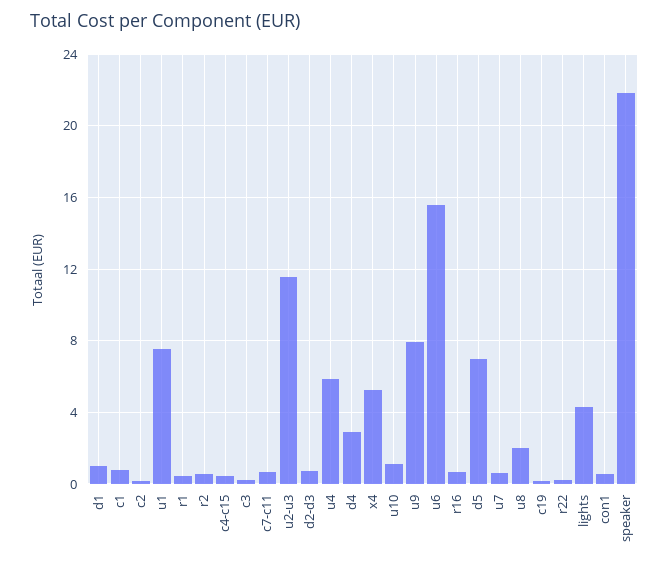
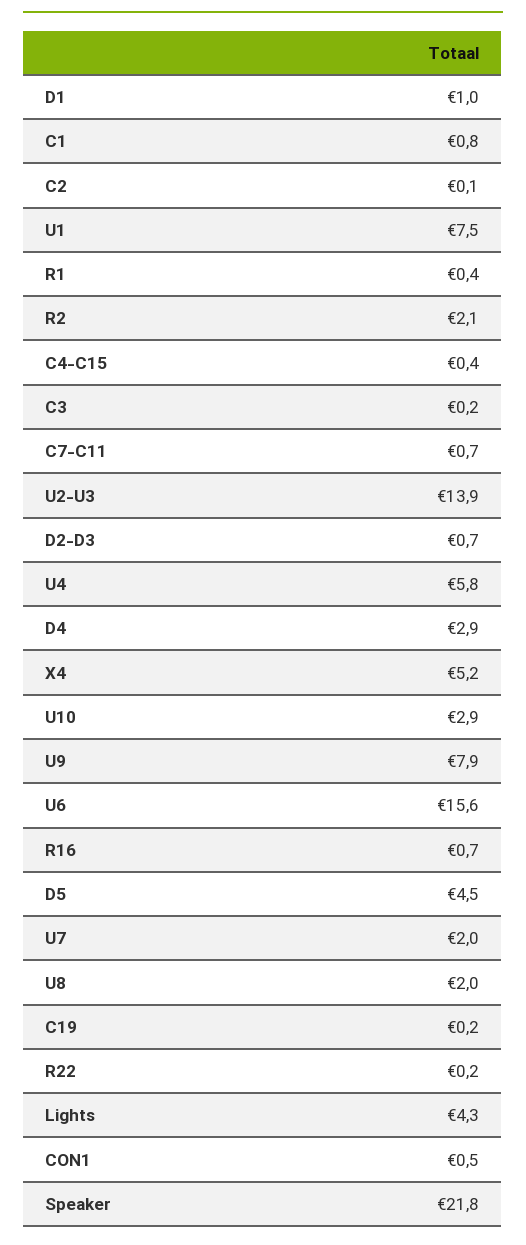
  {
    "d1": 1,
    "c1": 0.8,
    "c2": 0.1,
    "u1": 7.5,
    "r1": 0.4,
-   "r2": 0.5,
+   "r2": 2.1,
    "c4-c15": 0.4,
    "c3": 0.2,
    "c7-c11": 0.7,
-   "u2-u3": 11.5,
+   "u2-u3": 13.9,
    "d2-d3": 0.7,
    "u4": 5.8,
    "d4": 2.9,
    "x4": 5.2,
-   "u10": 1,
+   "u10": 2.9,
    "u9": 7.9,
    "u6": 15.6,
    "r16": 0.7,
-   "d5": 7,
+   "d5": 4.5,
-   "u7": 0.5,
+   "u7": 2,
    "u8": 2,
    "c19": 0.2,
    "r22": 0.2,
    "lights": 4.3,
    "con1": 0.5,
    "speaker": 21.8
  }

